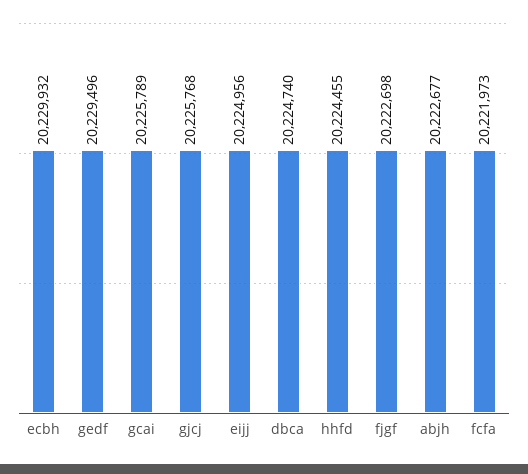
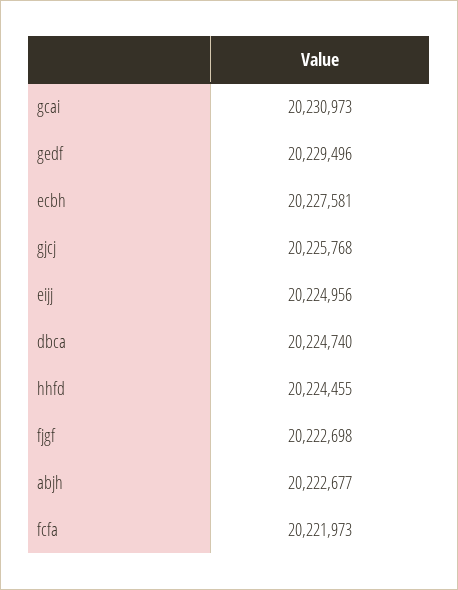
  {
-   "ecbh": 20229932,
+   "ecbh": 20227581,
    "gedf": 20229496,
-   "gcai": 20225789,
+   "gcai": 20230973,
    "gjcj": 20225768,
    "eijj": 20224956,
    "dbca": 20224740,
    "hhfd": 20224455,
    "fjgf": 20222698,
    "abjh": 20222677,
    "fcfa": 20221973
  }

